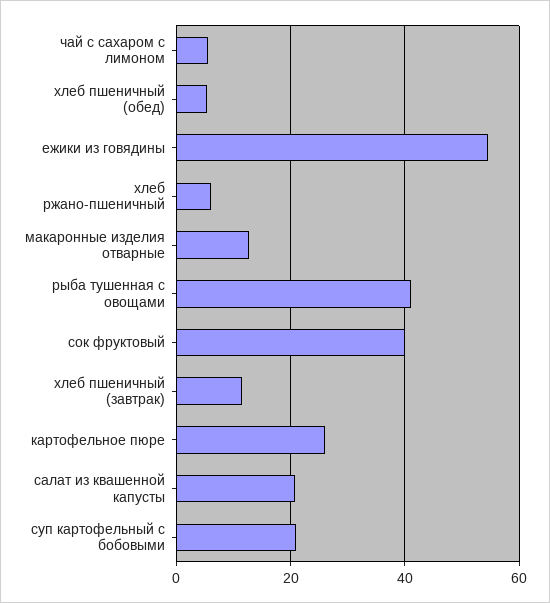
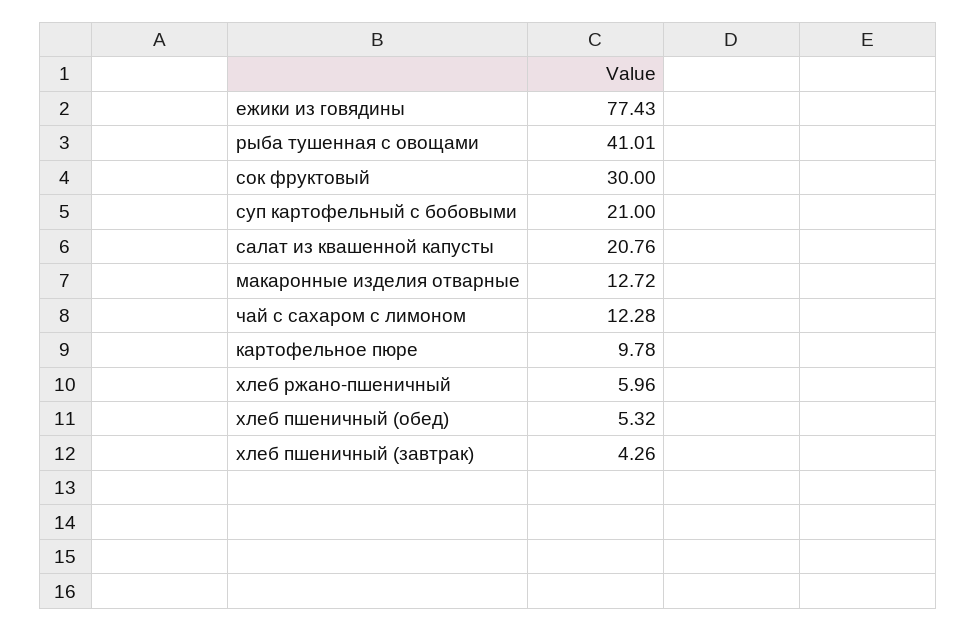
  {
-   "чай с сахаром с лимоном": 6,
+   "чай с сахаром с лимоном": 12.28,
    "хлеб пшеничный (обед)": 5.32,
-   "ежики из говядины": 54,
+   "ежики из говядины": 77.43,
    "хлеб ржано-пшеничный": 5.96,
    "макаронные изделия отварные": 12.72,
    "рыба тушенная с овощами": 41.01,
-   "сок фруктовый": 40,
+   "сок фруктовый": 30,
-   "хлеб пшеничный (завтрак)": 12,
+   "хлеб пшеничный (завтрак)": 4.26,
-   "картофельное пюре": 26,
+   "картофельное пюре": 9.78,
    "салат из квашенной капусты": 20.76,
    "суп картофельный с бобовыми": 21
  }

